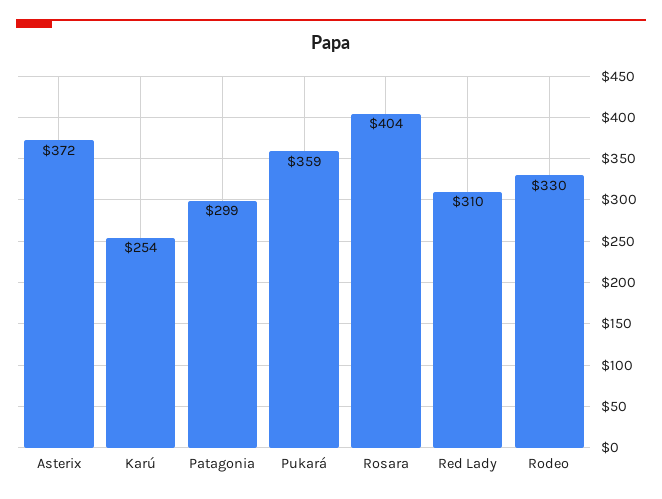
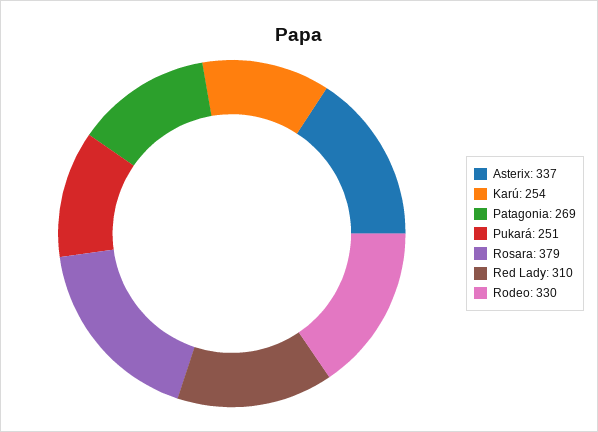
  {
-   "Asterix": 372,
+   "Asterix": 337,
    "Karú": 254,
-   "Patagonia": 299,
+   "Patagonia": 269,
-   "Pukará": 359,
+   "Pukará": 251,
-   "Rosara": 404,
+   "Rosara": 379,
    "Red Lady": 310,
    "Rodeo": 330
  }

